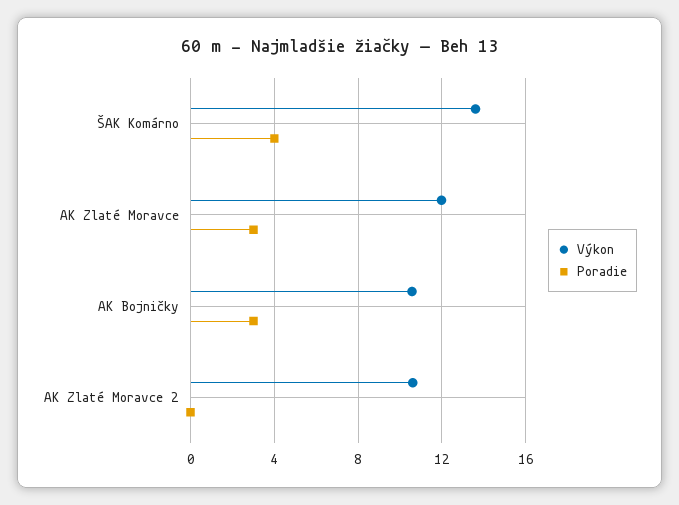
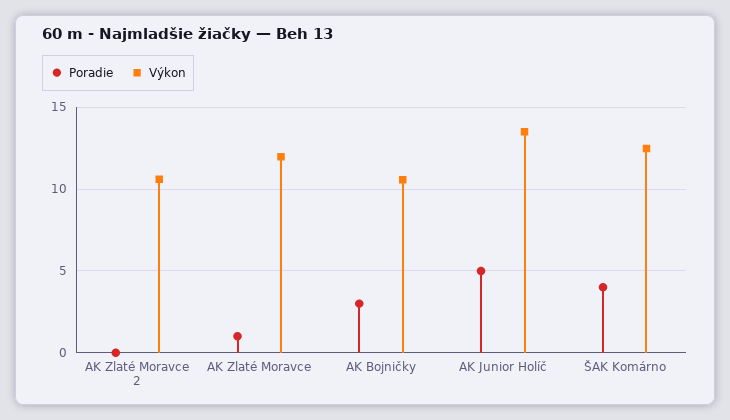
  {
    "Výkon": {
-     "ŠAK Komárno": 13.5,
+     "ŠAK Komárno": 12.5,
      "AK Zlaté Moravce": 12,
      "AK Bojničky": 10.5,
-     "AK Zlaté Moravce 2": 10.5
+     "AK Zlaté Moravce 2": 10.5,
+     "AK Junior Holíč": 13.5
    },
    "Poradie": {
      "ŠAK Komárno": 4,
-     "AK Zlaté Moravce": 3,
+     "AK Zlaté Moravce": 1,
      "AK Bojničky": 3,
-     "AK Zlaté Moravce 2": 0
+     "AK Zlaté Moravce 2": 0,
+     "AK Junior Holíč": 5
    }
  }

